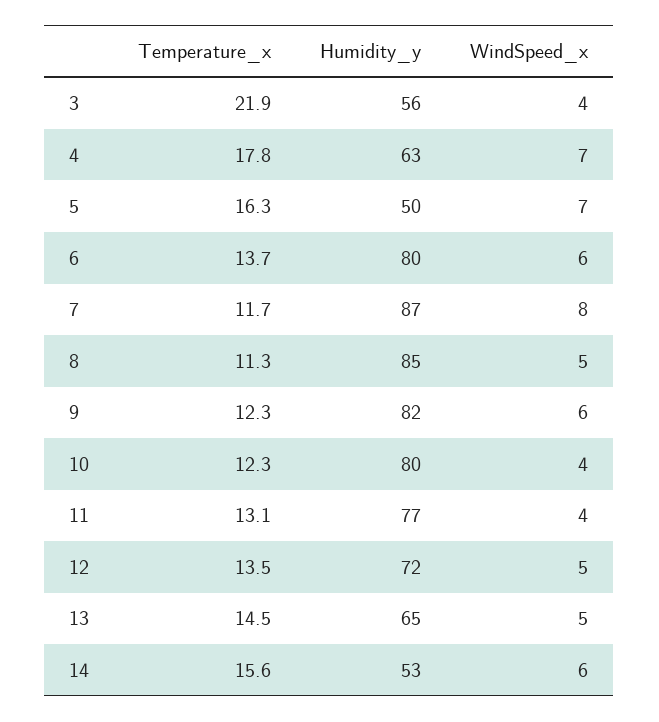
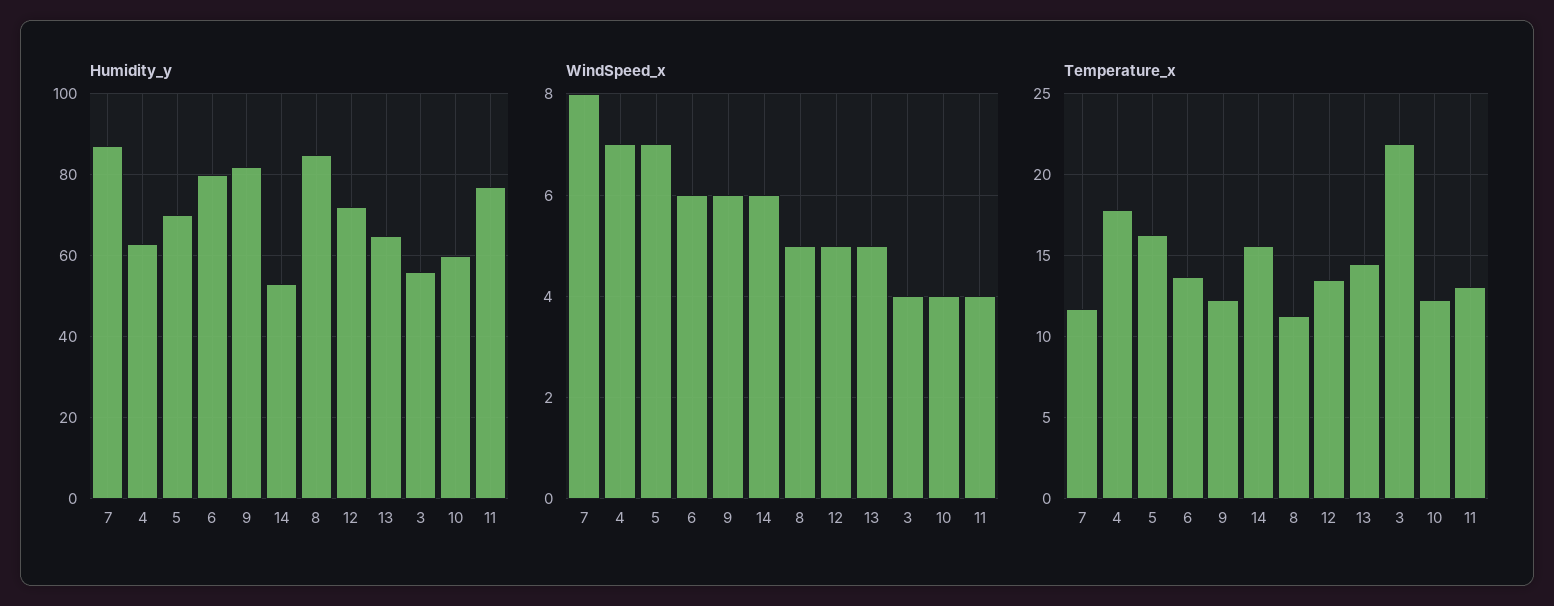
  {
    "Temperature_x": {
      "3": 21.9,
      "4": 17.8,
      "5": 16.3,
      "6": 13.7,
      "7": 11.7,
      "8": 11.3,
      "9": 12.3,
      "10": 12.3,
      "11": 13.1,
      "12": 13.5,
      "13": 14.5,
      "14": 15.6
    },
    "Humidity_y": {
      "3": 56,
      "4": 63,
-     "5": 50,
+     "5": 70,
      "6": 80,
      "7": 87,
      "8": 85,
      "9": 82,
-     "10": 80,
+     "10": 60,
      "11": 77,
      "12": 72,
      "13": 65,
      "14": 53
    },
    "WindSpeed_x": {
      "3": 4,
      "4": 7,
      "5": 7,
      "6": 6,
      "7": 8,
      "8": 5,
      "9": 6,
      "10": 4,
      "11": 4,
      "12": 5,
      "13": 5,
      "14": 6
    }
  }

